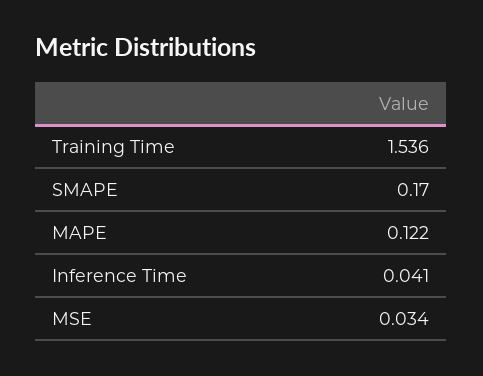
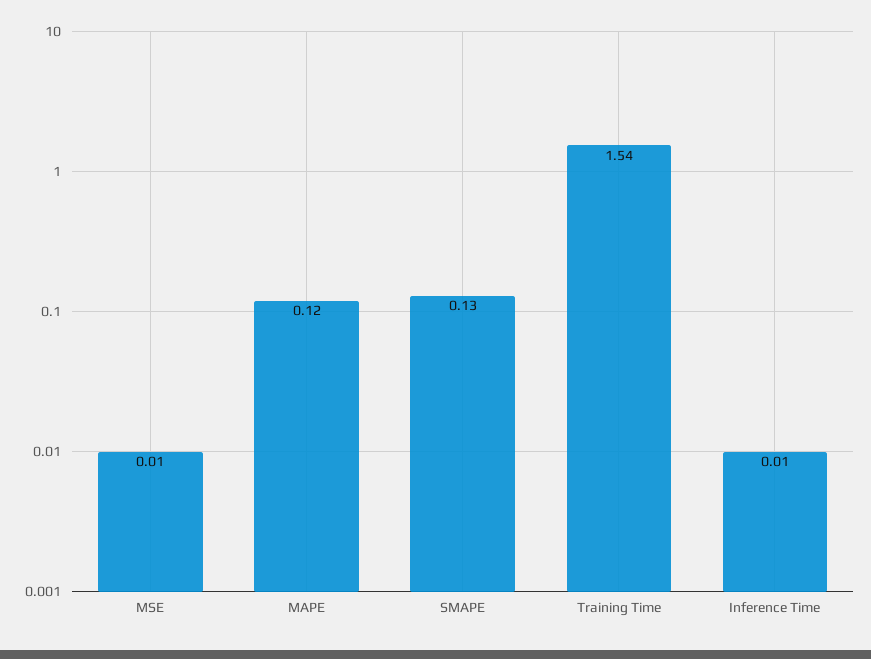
  {
    "Training Time": 1.536,
-   "SMAPE": 0.17,
+   "SMAPE": 0.13,
    "MAPE": 0.122,
-   "Inference Time": 0.041,
+   "Inference Time": 0.01,
-   "MSE": 0.034
+   "MSE": 0.01
  }

